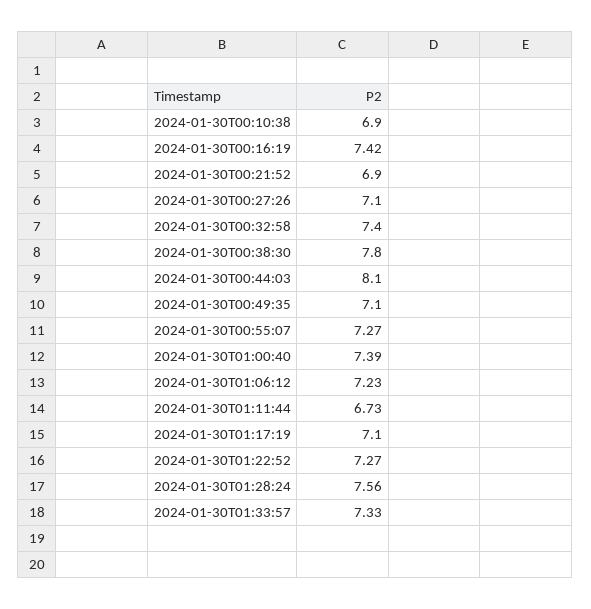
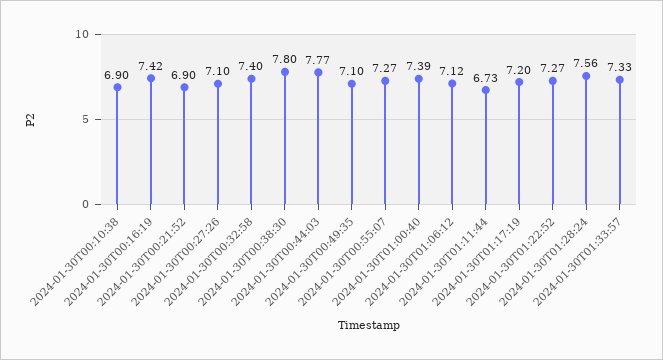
  {
    "2024-01-30T00:10:38": 6.9,
    "2024-01-30T00:16:19": 7.42,
    "2024-01-30T00:21:52": 6.9,
    "2024-01-30T00:27:26": 7.1,
    "2024-01-30T00:32:58": 7.4,
    "2024-01-30T00:38:30": 7.8,
-   "2024-01-30T00:44:03": 8.1,
+   "2024-01-30T00:44:03": 7.77,
    "2024-01-30T00:49:35": 7.1,
    "2024-01-30T00:55:07": 7.27,
    "2024-01-30T01:00:40": 7.39,
-   "2024-01-30T01:06:12": 7.23,
+   "2024-01-30T01:06:12": 7.12,
    "2024-01-30T01:11:44": 6.73,
-   "2024-01-30T01:17:19": 7.1,
+   "2024-01-30T01:17:19": 7.2,
    "2024-01-30T01:22:52": 7.27,
    "2024-01-30T01:28:24": 7.56,
    "2024-01-30T01:33:57": 7.33
  }

